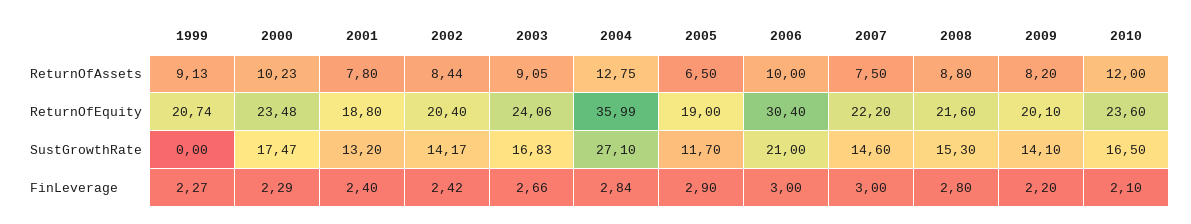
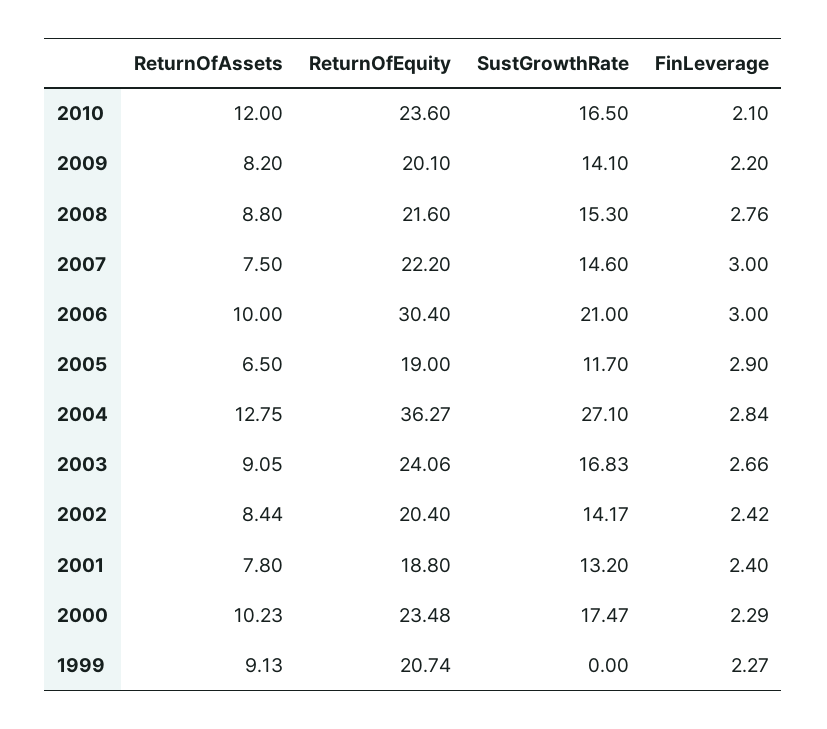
  {
    "1999": {
      "ReturnOfAssets": 9.13,
      "ReturnOfEquity": 20.74,
      "SustGrowthRate": 0,
      "FinLeverage": 2.27
    },
    "2000": {
      "ReturnOfAssets": 10.23,
      "ReturnOfEquity": 23.48,
      "SustGrowthRate": 17.47,
      "FinLeverage": 2.29
    },
    "2001": {
      "ReturnOfAssets": 7.8,
      "ReturnOfEquity": 18.8,
      "SustGrowthRate": 13.2,
      "FinLeverage": 2.4
    },
    "2002": {
      "ReturnOfAssets": 8.44,
      "ReturnOfEquity": 20.4,
      "SustGrowthRate": 14.17,
      "FinLeverage": 2.42
    },
    "2003": {
      "ReturnOfAssets": 9.05,
      "ReturnOfEquity": 24.06,
      "SustGrowthRate": 16.83,
      "FinLeverage": 2.66
    },
    "2004": {
      "ReturnOfAssets": 12.75,
-     "ReturnOfEquity": 35.99,
+     "ReturnOfEquity": 36.27,
      "SustGrowthRate": 27.1,
      "FinLeverage": 2.84
    },
    "2005": {
      "ReturnOfAssets": 6.5,
      "ReturnOfEquity": 19,
      "SustGrowthRate": 11.7,
      "FinLeverage": 2.9
    },
    "2006": {
      "ReturnOfAssets": 10,
      "ReturnOfEquity": 30.4,
      "SustGrowthRate": 21,
      "FinLeverage": 3
    },
    "2007": {
      "ReturnOfAssets": 7.5,
      "ReturnOfEquity": 22.2,
      "SustGrowthRate": 14.6,
      "FinLeverage": 3
    },
    "2008": {
      "ReturnOfAssets": 8.8,
      "ReturnOfEquity": 21.6,
      "SustGrowthRate": 15.3,
-     "FinLeverage": 2.8
+     "FinLeverage": 2.76
    },
    "2009": {
      "ReturnOfAssets": 8.2,
      "ReturnOfEquity": 20.1,
      "SustGrowthRate": 14.1,
      "FinLeverage": 2.2
    },
    "2010": {
      "ReturnOfAssets": 12,
      "ReturnOfEquity": 23.6,
      "SustGrowthRate": 16.5,
      "FinLeverage": 2.1
    }
  }

